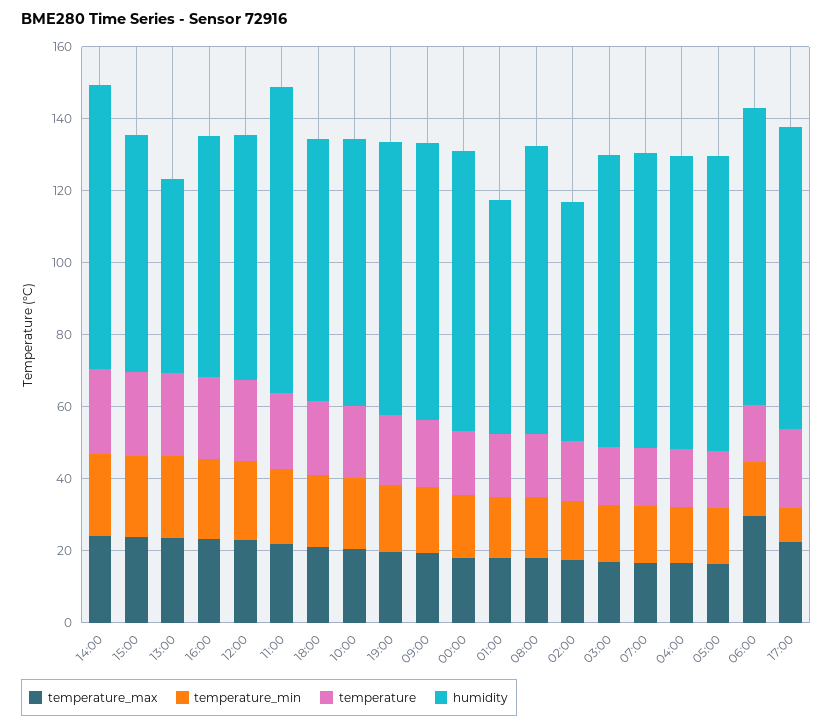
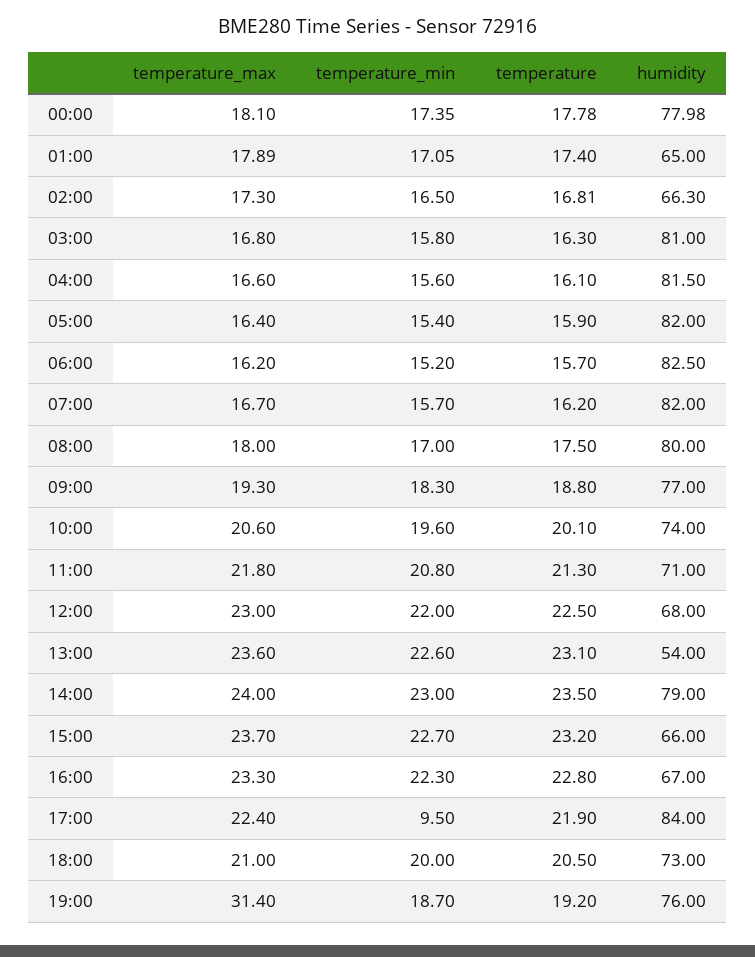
  {
    "temperature_max": {
      "14:00": 24,
      "15:00": 23.7,
      "13:00": 23.6,
      "16:00": 23.3,
      "12:00": 23,
      "11:00": 21.8,
      "18:00": 21,
      "10:00": 20.6,
-     "19:00": 20,
+     "19:00": 31.4,
      "09:00": 19.3,
      "00:00": 18.1,
      "01:00": 17.89,
      "08:00": 18,
      "02:00": 17.3,
      "03:00": 16.8,
      "07:00": 16.7,
      "04:00": 16.6,
      "05:00": 16.4,
-     "06:00": 30,
+     "06:00": 16.2,
      "17:00": 22.4
    },
    "temperature_min": {
      "14:00": 23,
      "15:00": 22.7,
      "13:00": 22.6,
      "16:00": 22.3,
      "12:00": 22,
      "11:00": 20.8,
      "18:00": 20,
      "10:00": 19.6,
      "19:00": 18.7,
      "09:00": 18.3,
      "00:00": 17.35,
      "01:00": 17.05,
      "08:00": 17,
      "02:00": 16.5,
      "03:00": 15.8,
      "07:00": 15.7,
      "04:00": 15.6,
      "05:00": 15.4,
      "06:00": 15.2,
      "17:00": 9.5
    },
    "temperature": {
      "14:00": 23.5,
      "15:00": 23.2,
      "13:00": 23.1,
      "16:00": 22.8,
      "12:00": 22.5,
      "11:00": 21.3,
      "18:00": 20.5,
      "10:00": 20.1,
      "19:00": 19.2,
      "09:00": 18.8,
      "00:00": 17.78,
      "01:00": 17.4,
      "08:00": 17.5,
      "02:00": 16.81,
      "03:00": 16.3,
      "07:00": 16.2,
      "04:00": 16.1,
      "05:00": 15.9,
      "06:00": 15.7,
      "17:00": 21.9
    },
    "humidity": {
      "14:00": 79,
      "15:00": 66,
      "13:00": 54,
      "16:00": 67,
      "12:00": 68,
-     "11:00": 85,
+     "11:00": 71,
      "18:00": 73,
      "10:00": 74,
      "19:00": 76,
      "09:00": 77,
      "00:00": 77.98,
      "01:00": 65,
      "08:00": 80,
      "02:00": 66.3,
      "03:00": 81,
      "07:00": 82,
      "04:00": 81.5,
      "05:00": 82,
      "06:00": 82.5,
      "17:00": 84
    }
  }

